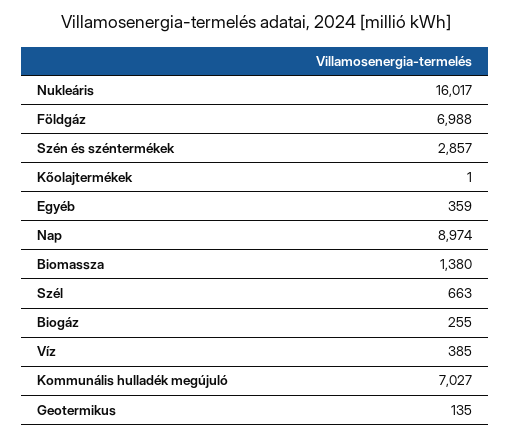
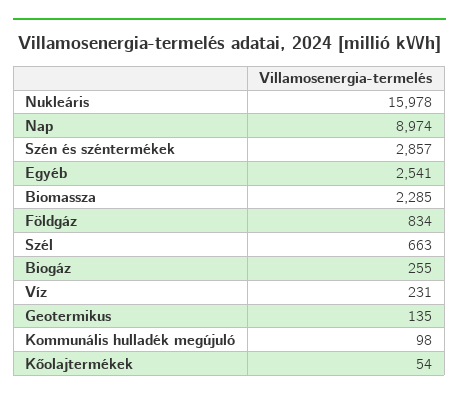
  {
-   "Nukleáris": 16017,
+   "Nukleáris": 15978,
-   "Földgáz": 6988,
+   "Földgáz": 834,
    "Szén és széntermékek": 2857,
-   "Kőolajtermékek": 1,
+   "Kőolajtermékek": 54,
-   "Egyéb": 359,
+   "Egyéb": 2541,
    "Nap": 8974,
-   "Biomassza": 1380,
+   "Biomassza": 2285,
    "Szél": 663,
    "Biogáz": 255,
-   "Víz": 385,
+   "Víz": 231,
-   "Kommunális hulladék megújuló": 7027,
+   "Kommunális hulladék megújuló": 98,
    "Geotermikus": 135
  }

